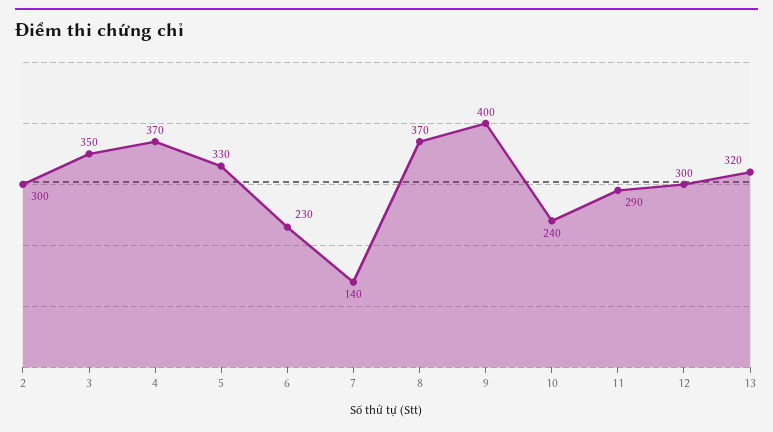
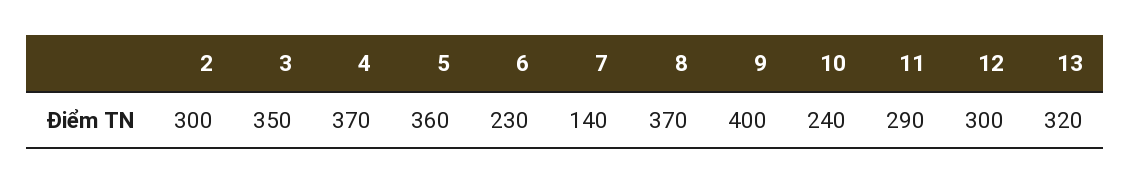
  {
    "2": 300,
    "3": 350,
    "4": 370,
-   "5": 330,
+   "5": 360,
    "6": 230,
    "7": 140,
    "8": 370,
    "9": 400,
    "10": 240,
    "11": 290,
    "12": 300,
    "13": 320
  }

